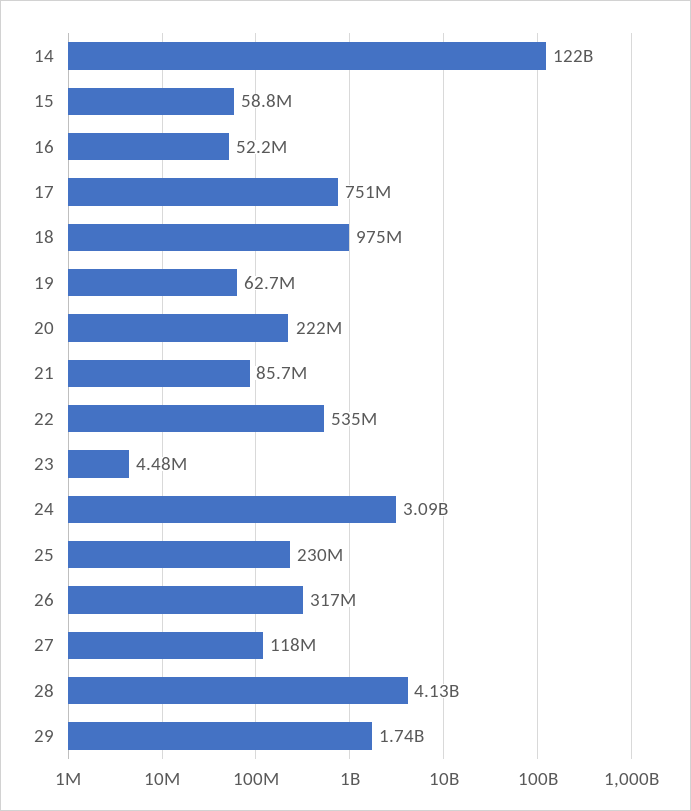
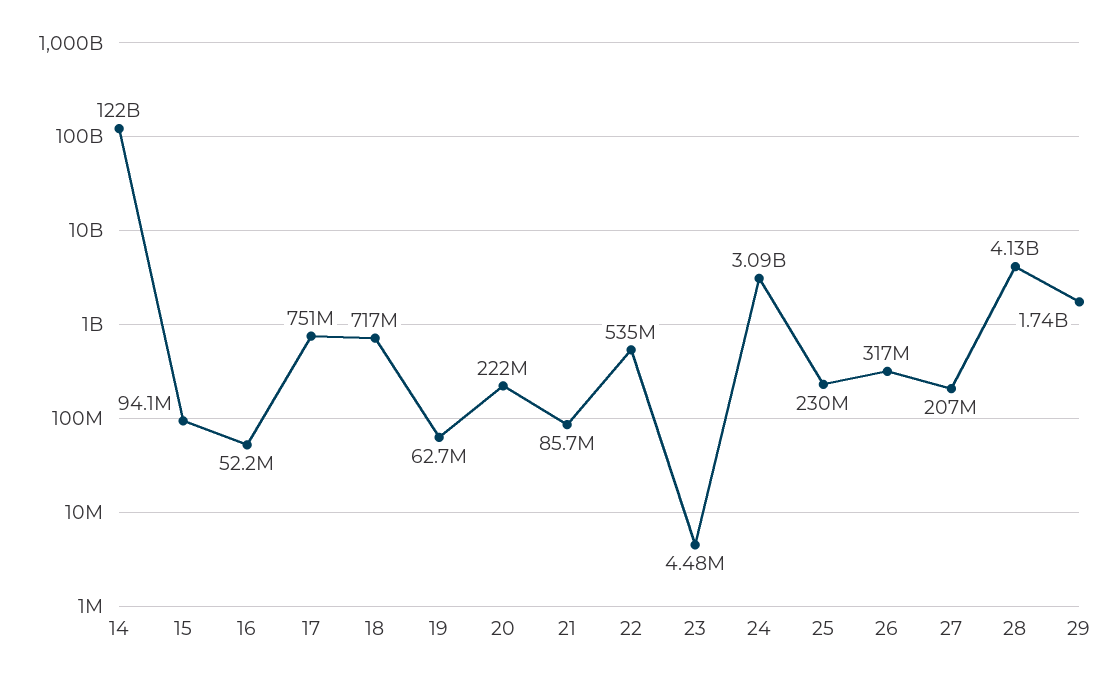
  {
    "14": 122000000000,
-   "15": 58800000,
+   "15": 94100000,
    "16": 52200000,
    "17": 751000000,
-   "18": 975000000,
+   "18": 717000000,
    "19": 62700000,
    "20": 222000000,
    "21": 85700000,
    "22": 535000000,
    "23": 4480000,
    "24": 3090000000,
    "25": 230000000,
    "26": 317000000,
-   "27": 118000000,
+   "27": 207000000,
    "28": 4130000000,
    "29": 1740000000
  }

